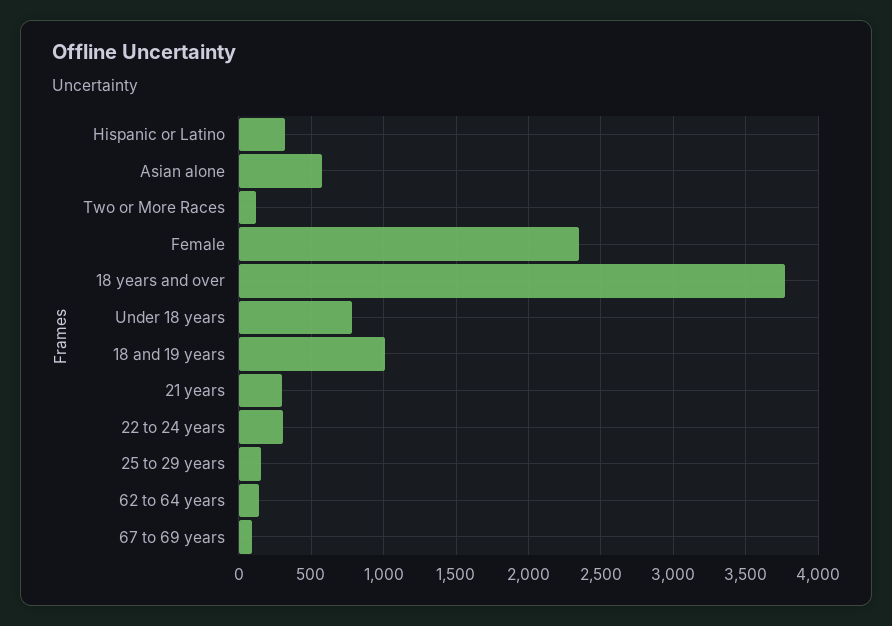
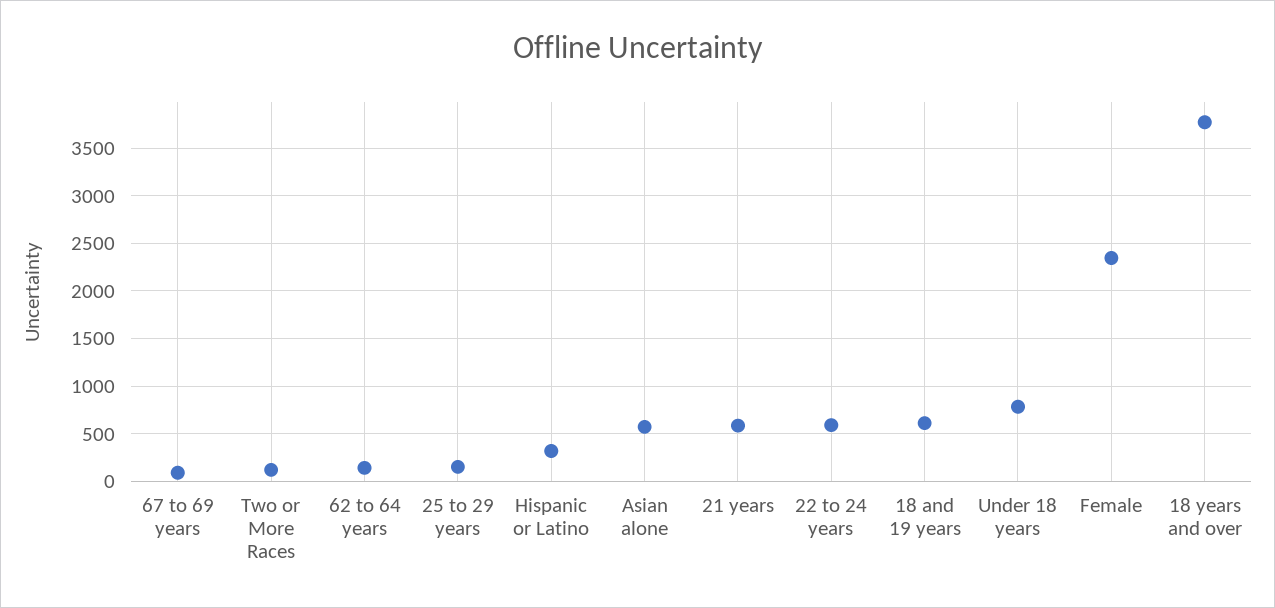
  {
    "Hispanic or Latino": 300,
    "Asian alone": 550,
    "Two or More Races": 100,
    "Female": 2350,
    "18 years and over": 3750,
    "Under 18 years": 800,
-   "18 and 19 years": 1000,
+   "18 and 19 years": 600,
-   "21 years": 300,
+   "21 years": 600,
-   "22 to 24 years": 300,
+   "22 to 24 years": 600,
    "25 to 29 years": 150,
    "62 to 64 years": 150,
    "67 to 69 years": 100
  }

